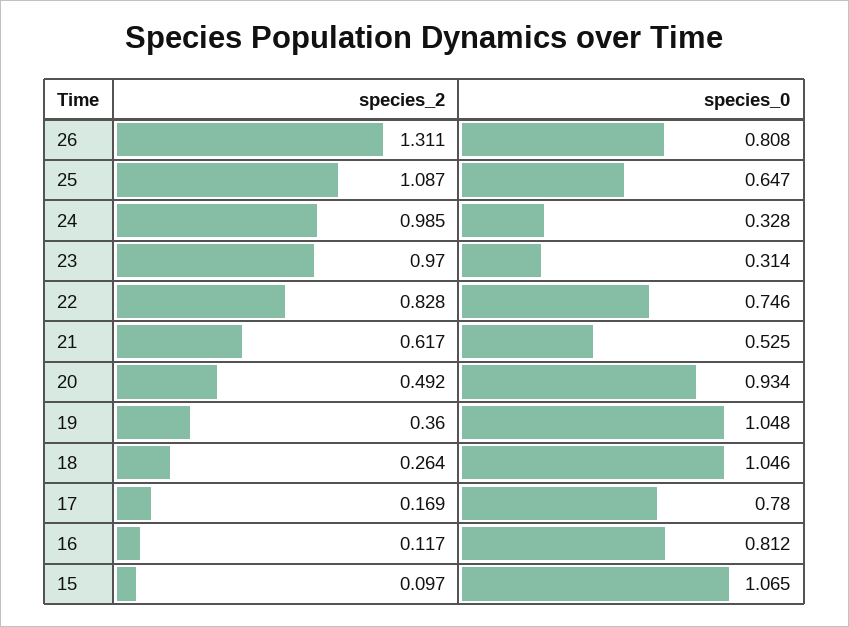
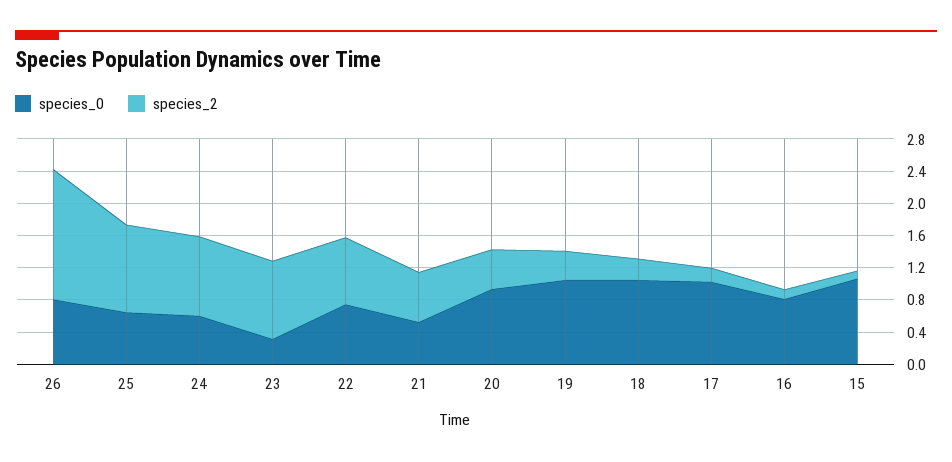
  {
    "species_2": {
-     "26": 1.311,
+     "26": 1.6,
      "25": 1.087,
      "24": 0.985,
      "23": 0.97,
      "22": 0.828,
      "21": 0.617,
      "20": 0.492,
      "19": 0.36,
      "18": 0.264,
      "17": 0.169,
      "16": 0.117,
      "15": 0.097
    },
    "species_0": {
      "26": 0.808,
      "25": 0.647,
-     "24": 0.328,
+     "24": 0.6,
      "23": 0.314,
      "22": 0.746,
      "21": 0.525,
      "20": 0.934,
      "19": 1.048,
      "18": 1.046,
-     "17": 0.78,
+     "17": 1,
      "16": 0.812,
      "15": 1.065
    }
  }

